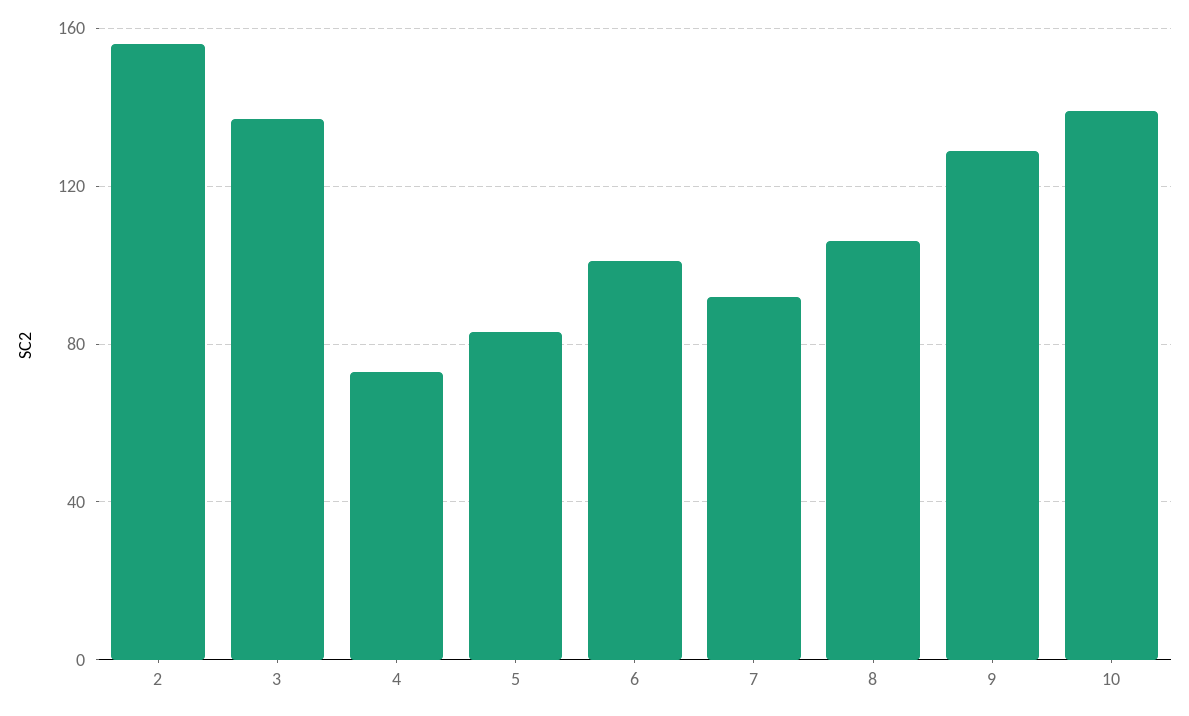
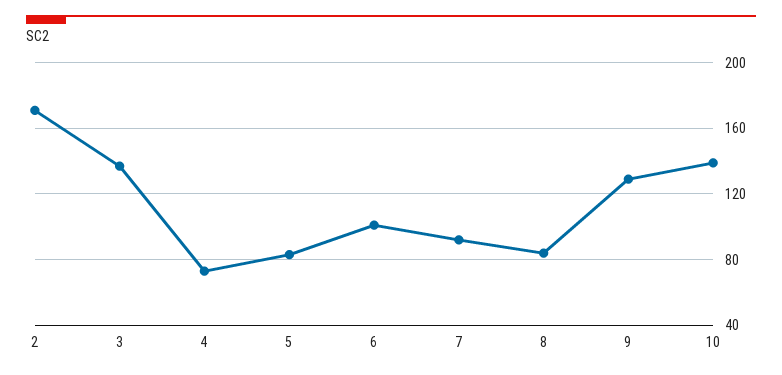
  {
-   "2": 155,
+   "2": 170,
    "3": 135,
    "4": 75,
    "5": 85,
    "6": 100,
    "7": 90,
-   "8": 105,
+   "8": 85,
    "9": 130,
    "10": 140
  }

